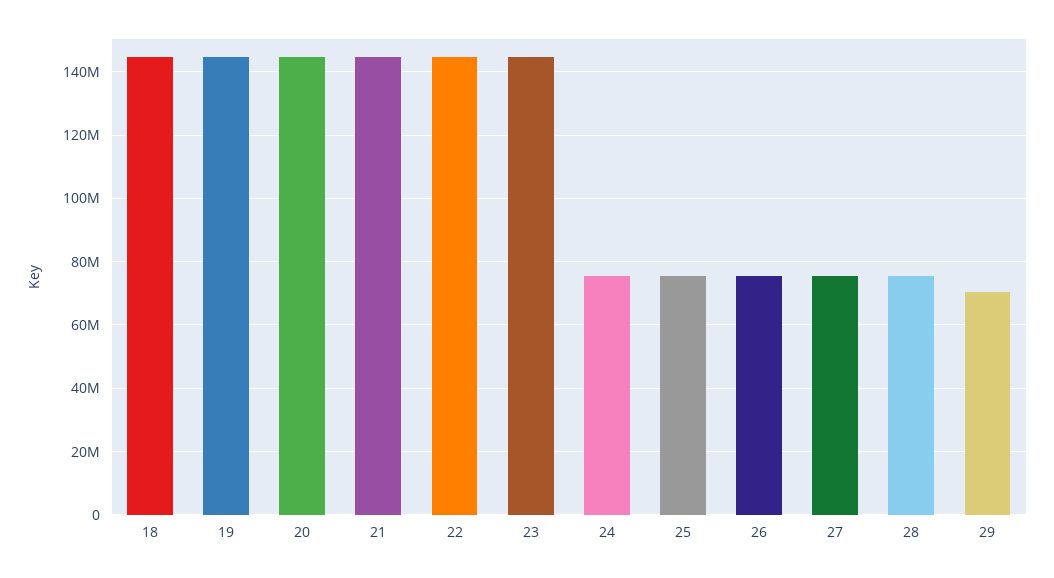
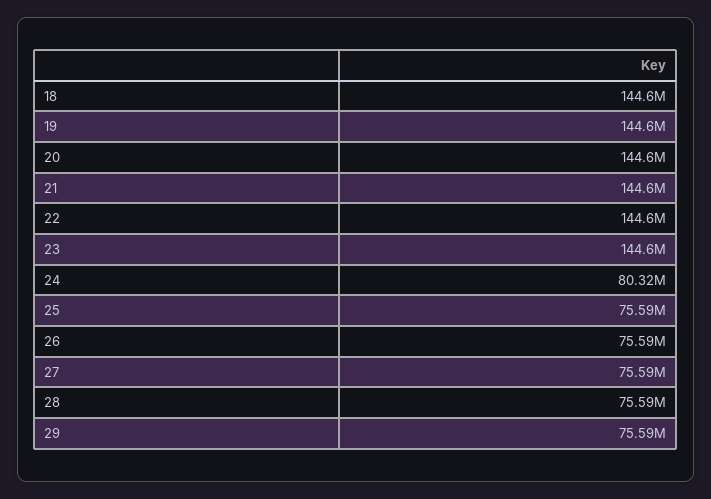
  {
    "18": 144600000,
    "19": 144600000,
    "20": 144600000,
    "21": 144600000,
    "22": 144600000,
    "23": 144600000,
-   "24": 76000000,
+   "24": 80320000,
    "25": 75590000,
    "26": 75590000,
    "27": 75590000,
    "28": 75590000,
-   "29": 70000000
+   "29": 75590000
  }

